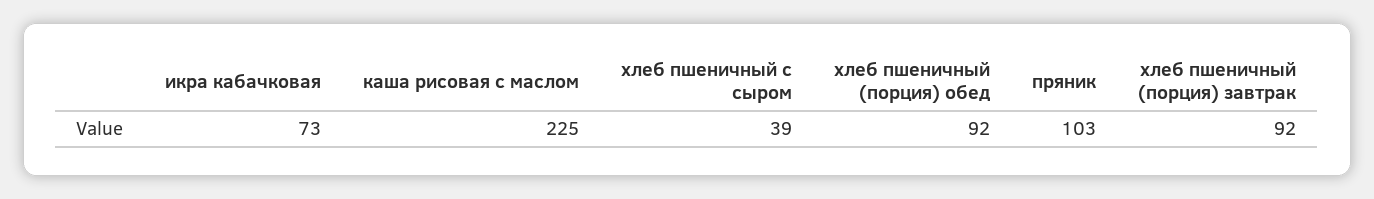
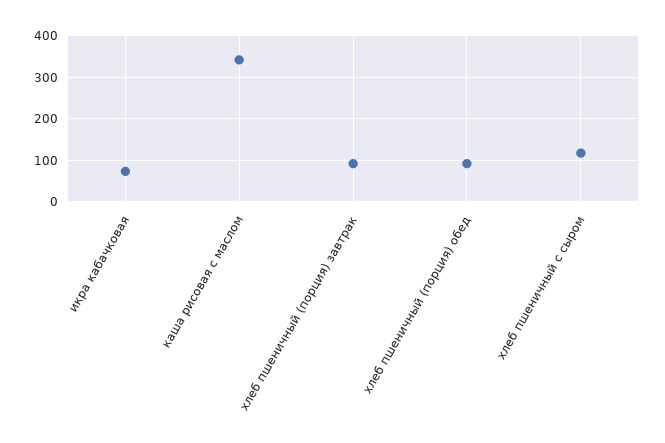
  {
    "икра кабачковая": 73,
-   "каша рисовая с маслом": 225,
+   "каша рисовая с маслом": 340,
-   "хлеб пшеничный с сыром": 39,
+   "хлеб пшеничный с сыром": 120,
    "хлеб пшеничный (порция) обед": 92,
-   "пряник": 103,
    "хлеб пшеничный (порция) завтрак": 92
  }

